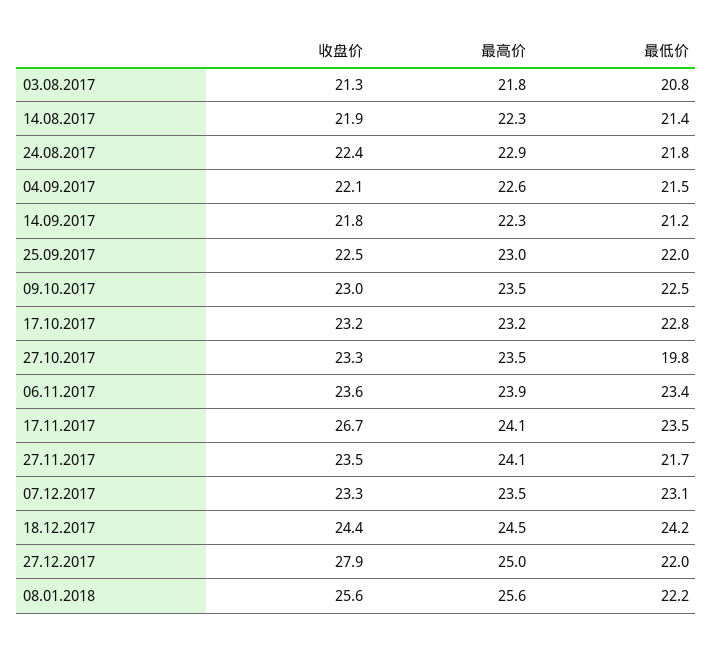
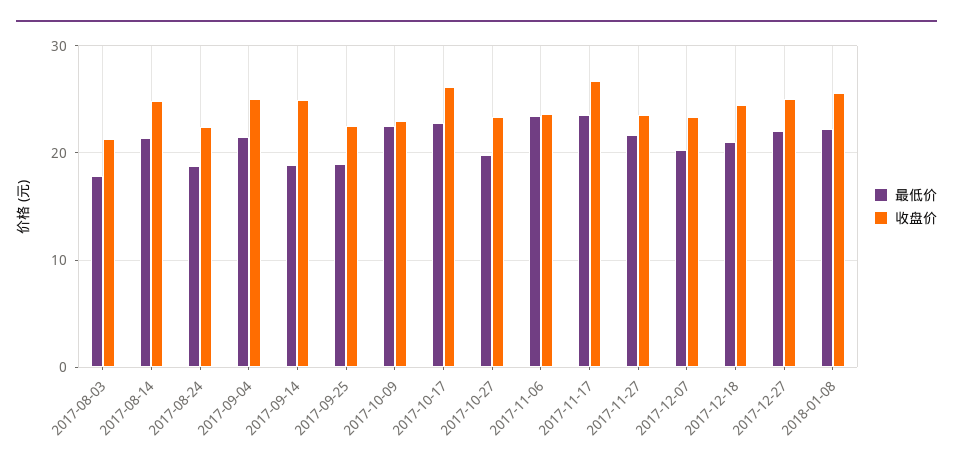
  {
    "收盘价": {
      "03.08.2017": 21.3,
-     "14.08.2017": 21.9,
+     "14.08.2017": 25,
      "24.08.2017": 22.4,
-     "04.09.2017": 22.1,
+     "04.09.2017": 25,
-     "14.09.2017": 21.8,
+     "14.09.2017": 25,
      "25.09.2017": 22.5,
      "09.10.2017": 23,
-     "17.10.2017": 23.2,
+     "17.10.2017": 26,
      "27.10.2017": 23.3,
      "06.11.2017": 23.6,
      "17.11.2017": 26.7,
      "27.11.2017": 23.5,
      "07.12.2017": 23.3,
      "18.12.2017": 24.4,
-     "27.12.2017": 27.9,
+     "27.12.2017": 25,
      "08.01.2018": 25.6
    },
-   "最高价": {
-     "03.08.2017": 21.8,
-     "14.08.2017": 22.3,
-     "24.08.2017": 22.9,
-     "04.09.2017": 22.6,
-     "14.09.2017": 22.3,
-     "25.09.2017": 23,
-     "09.10.2017": 23.5,
-     "17.10.2017": 23.2,
-     "27.10.2017": 23.5,
-     "06.11.2017": 23.9,
-     "17.11.2017": 24.1,
-     "27.11.2017": 24.1,
-     "07.12.2017": 23.5,
-     "18.12.2017": 24.5,
-     "27.12.2017": 25,
-     "08.01.2018": 25.6
-   },
    "最低价": {
-     "03.08.2017": 20.8,
+     "03.08.2017": 18,
      "14.08.2017": 21.4,
-     "24.08.2017": 21.8,
+     "24.08.2017": 19,
      "04.09.2017": 21.5,
-     "14.09.2017": 21.2,
+     "14.09.2017": 19,
-     "25.09.2017": 22,
+     "25.09.2017": 19,
      "09.10.2017": 22.5,
      "17.10.2017": 22.8,
      "27.10.2017": 19.8,
      "06.11.2017": 23.4,
      "17.11.2017": 23.5,
      "27.11.2017": 21.7,
-     "07.12.2017": 23.1,
+     "07.12.2017": 20,
-     "18.12.2017": 24.2,
+     "18.12.2017": 21,
      "27.12.2017": 22,
      "08.01.2018": 22.2
    }
  }

